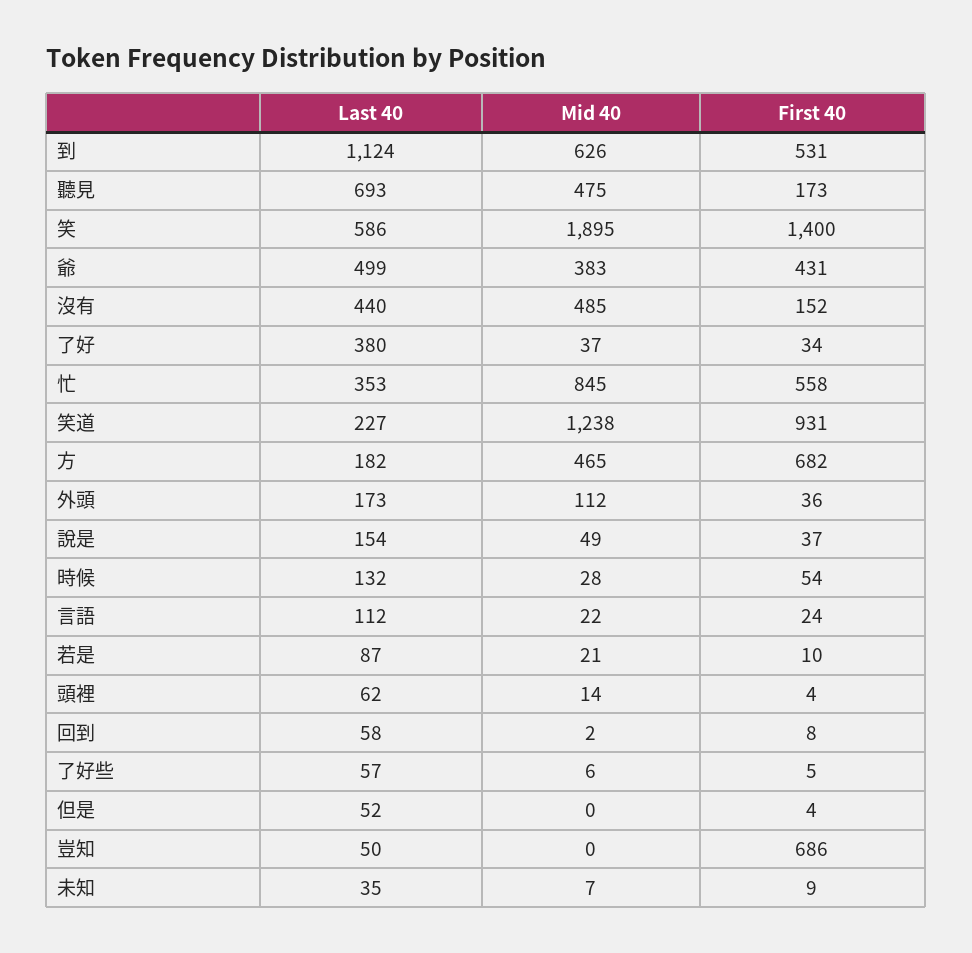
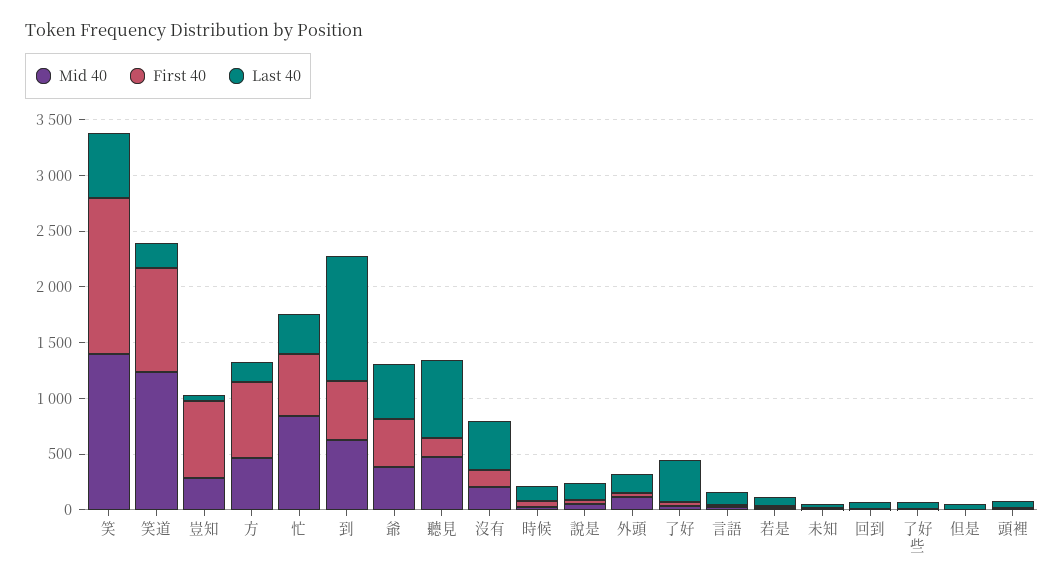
  {
    "Last 40": {
      "到": 1124,
      "聽見": 693,
      "笑": 586,
      "爺": 499,
      "沒有": 440,
      "了好": 380,
      "忙": 353,
      "笑道": 227,
      "方": 182,
      "外頭": 173,
      "說是": 154,
      "時候": 132,
      "言語": 112,
      "若是": 87,
      "頭裡": 62,
      "回到": 58,
      "了好些": 57,
      "但是": 52,
      "豈知": 50,
      "未知": 35
    },
    "Mid 40": {
      "到": 626,
      "聽見": 475,
-     "笑": 1895,
+     "笑": 1400,
      "爺": 383,
-     "沒有": 485,
+     "沒有": 200,
      "了好": 37,
      "忙": 845,
      "笑道": 1238,
      "方": 465,
      "外頭": 112,
      "說是": 49,
      "時候": 28,
      "言語": 22,
      "若是": 21,
      "頭裡": 14,
      "回到": 2,
      "了好些": 6,
      "但是": 0,
-     "豈知": 0,
+     "豈知": 300,
      "未知": 7
    },
    "First 40": {
      "到": 531,
      "聽見": 173,
      "笑": 1400,
      "爺": 431,
      "沒有": 152,
      "了好": 34,
      "忙": 558,
      "笑道": 931,
      "方": 682,
      "外頭": 36,
      "說是": 37,
      "時候": 54,
      "言語": 24,
      "若是": 10,
      "頭裡": 4,
      "回到": 8,
      "了好些": 5,
      "但是": 4,
      "豈知": 686,
      "未知": 9
    }
  }

